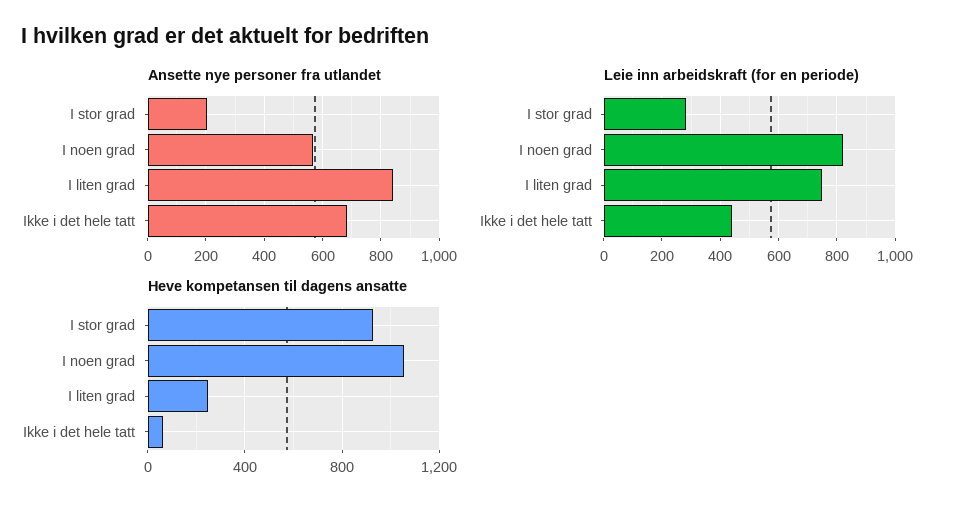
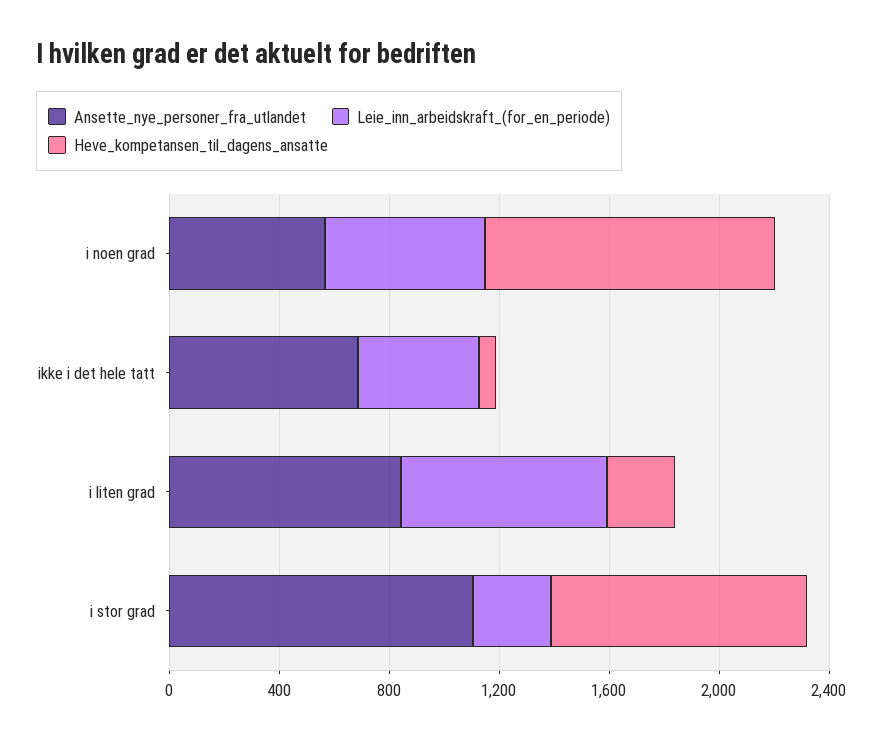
  {
    "Ansette nye personer fra utlandet": {
-     "I stor grad": 200,
+     "I stor grad": 1100,
      "I noen grad": 575,
      "I liten grad": 850,
      "Ikke i det hele tatt": 675
    },
    "Leie inn arbeidskraft (for en periode)": {
      "I stor grad": 275,
-     "I noen grad": 825,
+     "I noen grad": 600,
      "I liten grad": 750,
      "Ikke i det hele tatt": 450
    },
    "Heve kompetansen til dagens ansatte": {
      "I stor grad": 950,
      "I noen grad": 1050,
      "I liten grad": 250,
      "Ikke i det hele tatt": 50
    }
  }

